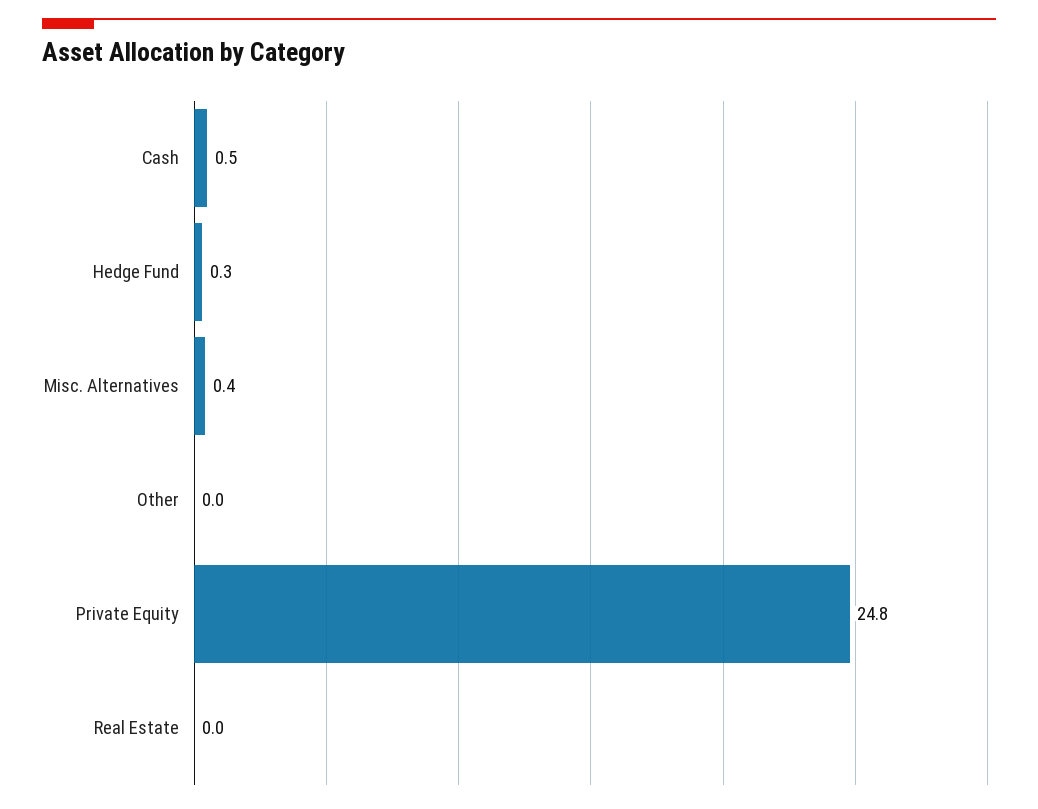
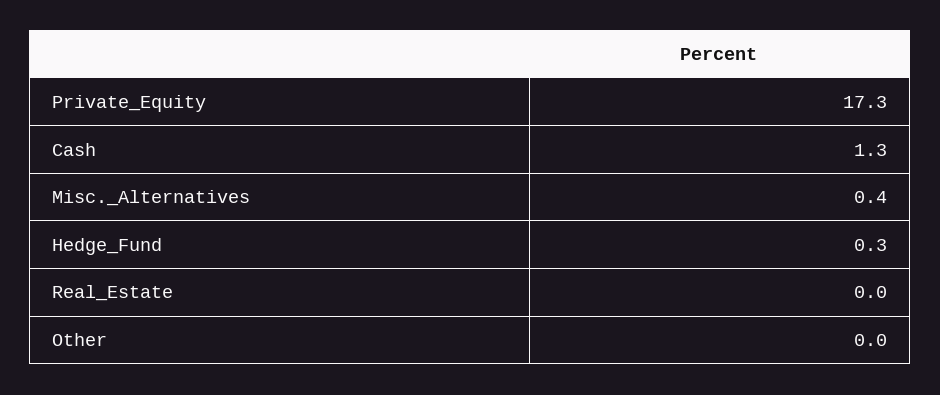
  {
-   "Cash": 0.5,
+   "Cash": 1.3,
    "Hedge Fund": 0.3,
    "Misc. Alternatives": 0.4,
    "Other": 0,
-   "Private Equity": 24.8,
+   "Private Equity": 17.3,
    "Real Estate": 0
  }

